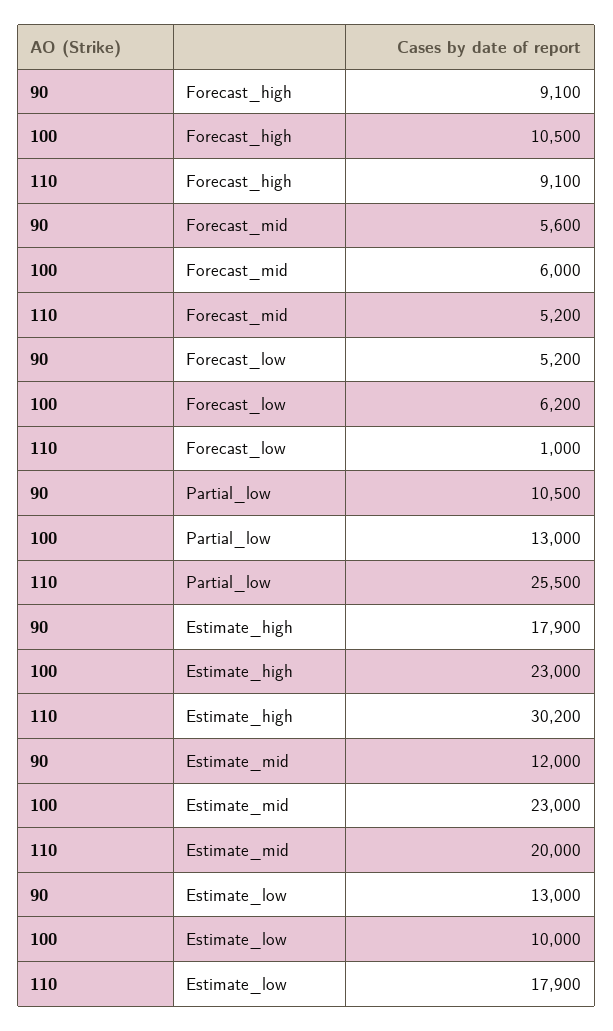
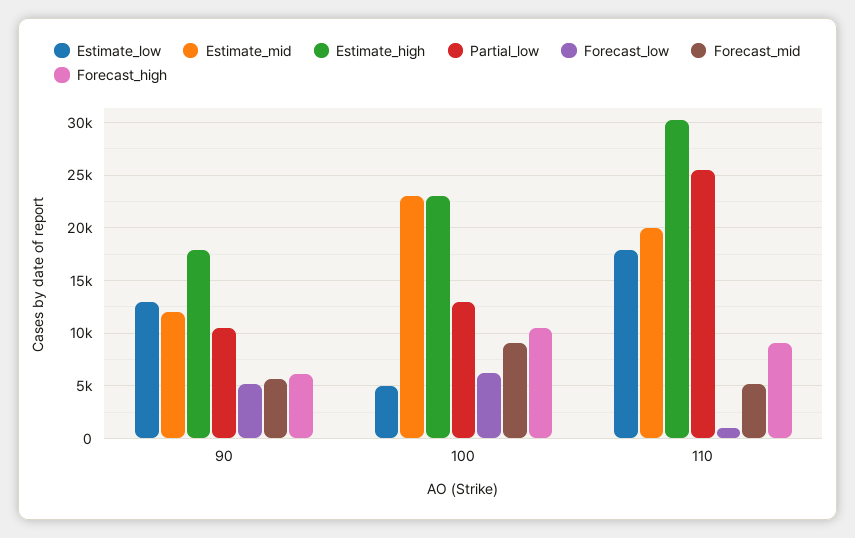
  {
    "Forecast_high": {
-     "90": 9100,
+     "90": 6000,
      "100": 10500,
      "110": 9100
    },
    "Forecast_mid": {
      "90": 5600,
-     "100": 6000,
+     "100": 9000,
      "110": 5200
    },
    "Forecast_low": {
      "90": 5200,
      "100": 6200,
      "110": 1000
    },
    "Partial_low": {
      "90": 10500,
      "100": 13000,
      "110": 25500
    },
    "Estimate_high": {
      "90": 17900,
      "100": 23000,
      "110": 30200
    },
    "Estimate_mid": {
      "90": 12000,
      "100": 23000,
      "110": 20000
    },
    "Estimate_low": {
      "90": 13000,
-     "100": 10000,
+     "100": 5000,
      "110": 17900
    }
  }

